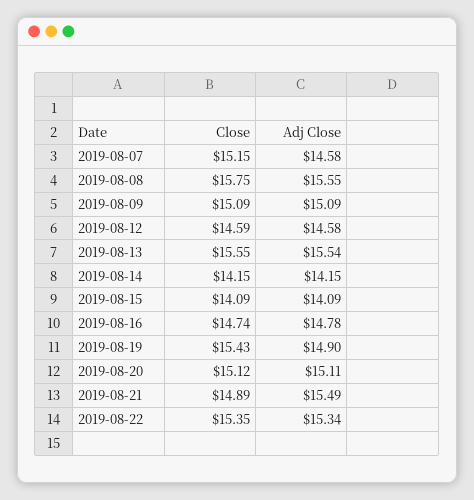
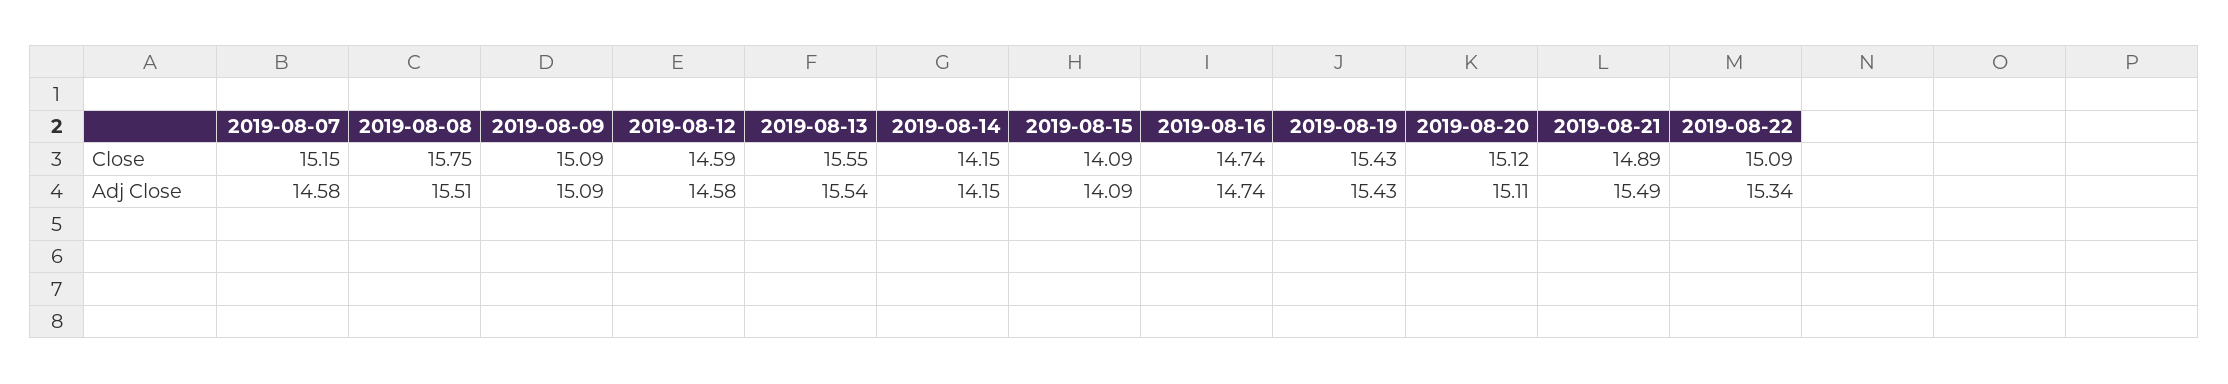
  {
    "Close": {
      "2019-08-07": 15.15,
      "2019-08-08": 15.75,
      "2019-08-09": 15.09,
      "2019-08-12": 14.59,
      "2019-08-13": 15.55,
      "2019-08-14": 14.15,
      "2019-08-15": 14.09,
      "2019-08-16": 14.74,
      "2019-08-19": 15.43,
      "2019-08-20": 15.12,
      "2019-08-21": 14.89,
-     "2019-08-22": 15.35
+     "2019-08-22": 15.09
    },
    "Adj Close": {
      "2019-08-07": 14.58,
-     "2019-08-08": 15.55,
+     "2019-08-08": 15.51,
      "2019-08-09": 15.09,
      "2019-08-12": 14.58,
      "2019-08-13": 15.54,
      "2019-08-14": 14.15,
      "2019-08-15": 14.09,
-     "2019-08-16": 14.78,
+     "2019-08-16": 14.74,
-     "2019-08-19": 14.9,
+     "2019-08-19": 15.43,
      "2019-08-20": 15.11,
      "2019-08-21": 15.49,
      "2019-08-22": 15.34
    }
  }

